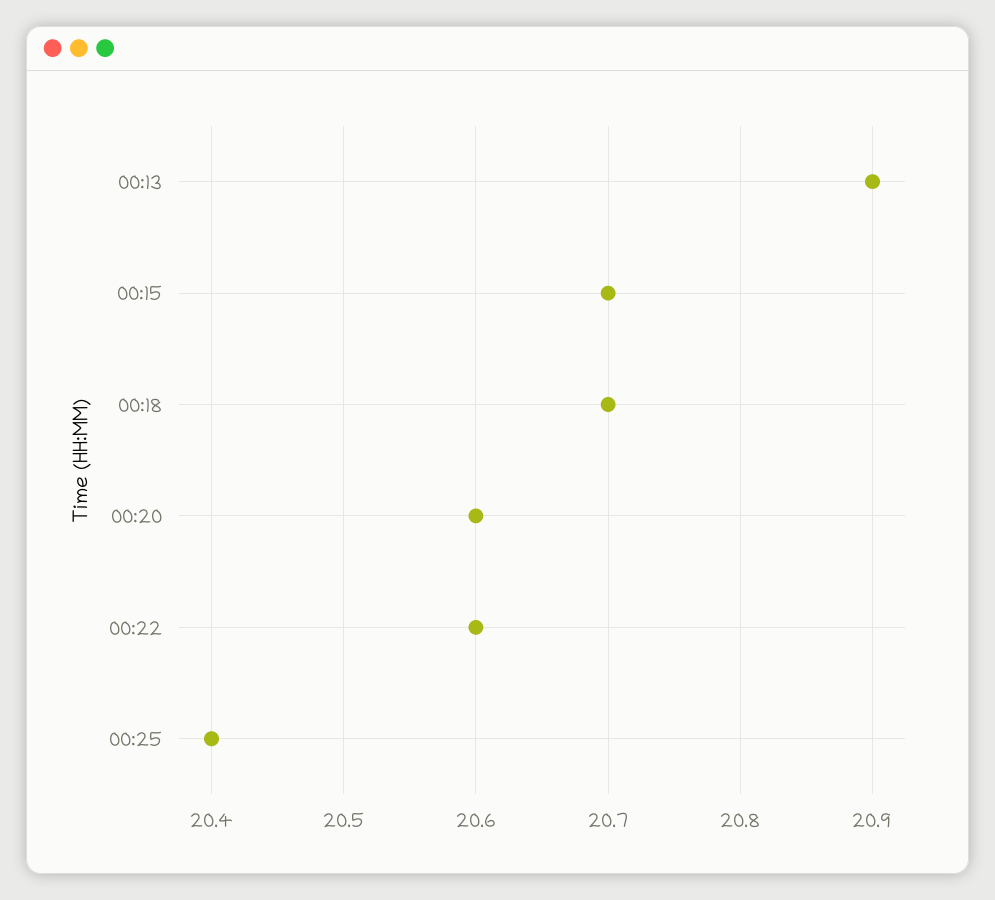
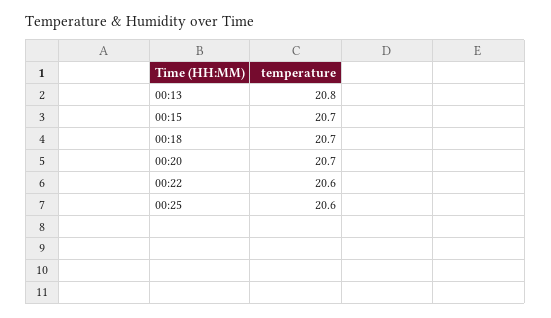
  {
-   "00:13": 20.9,
+   "00:13": 20.8,
    "00:15": 20.7,
    "00:18": 20.7,
-   "00:20": 20.6,
+   "00:20": 20.7,
    "00:22": 20.6,
-   "00:25": 20.4
+   "00:25": 20.6
  }

